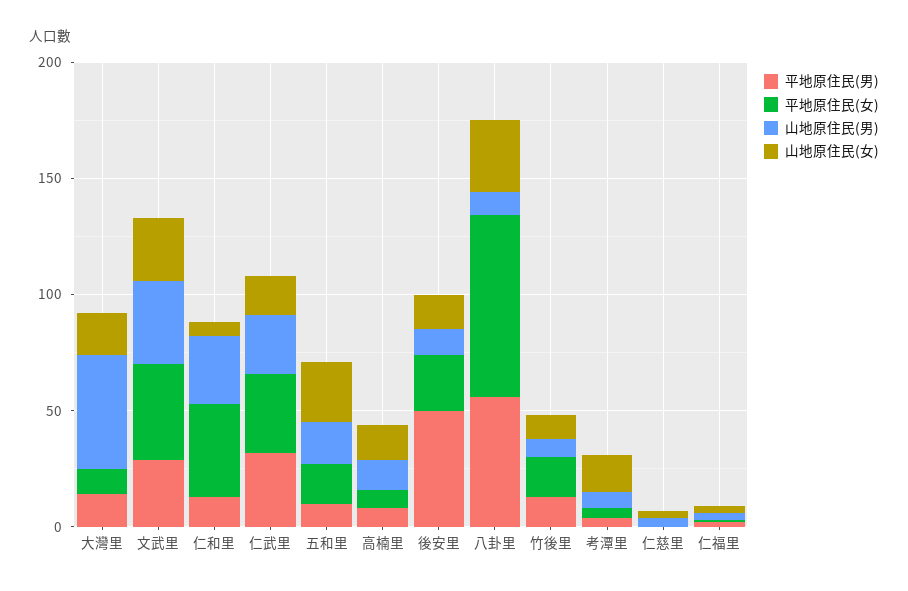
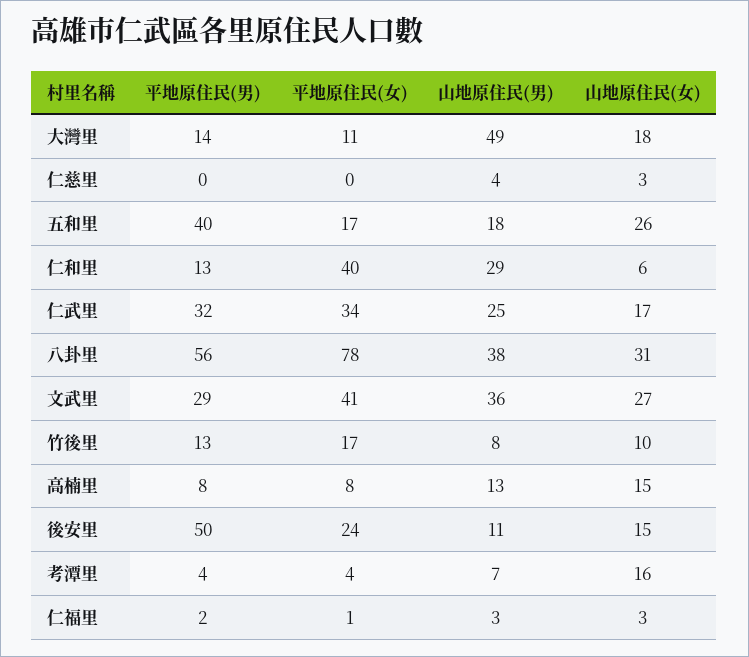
  {
    "平地原住民(男)": {
      "大灣里": 14,
      "文武里": 29,
      "仁和里": 13,
      "仁武里": 32,
-     "五和里": 10,
+     "五和里": 40,
      "高楠里": 8,
      "後安里": 50,
      "八卦里": 56,
      "竹後里": 13,
      "考潭里": 4,
      "仁慈里": 0,
      "仁福里": 2
    },
    "平地原住民(女)": {
      "大灣里": 11,
      "文武里": 41,
      "仁和里": 40,
      "仁武里": 34,
      "五和里": 17,
      "高楠里": 8,
      "後安里": 24,
      "八卦里": 78,
      "竹後里": 17,
      "考潭里": 4,
      "仁慈里": 0,
      "仁福里": 1
    },
    "山地原住民(男)": {
      "大灣里": 49,
      "文武里": 36,
      "仁和里": 29,
      "仁武里": 25,
      "五和里": 18,
      "高楠里": 13,
      "後安里": 11,
-     "八卦里": 10,
+     "八卦里": 38,
      "竹後里": 8,
      "考潭里": 7,
      "仁慈里": 4,
      "仁福里": 3
    },
    "山地原住民(女)": {
      "大灣里": 18,
      "文武里": 27,
      "仁和里": 6,
      "仁武里": 17,
      "五和里": 26,
      "高楠里": 15,
      "後安里": 15,
      "八卦里": 31,
      "竹後里": 10,
      "考潭里": 16,
      "仁慈里": 3,
      "仁福里": 3
    }
  }

